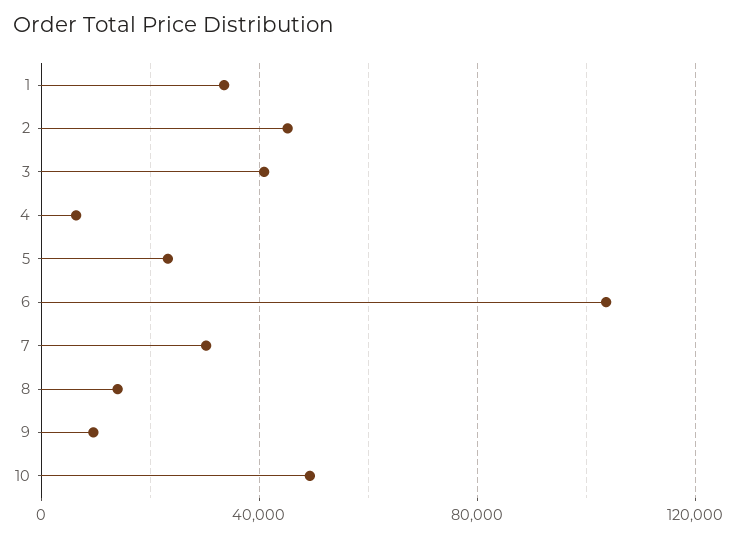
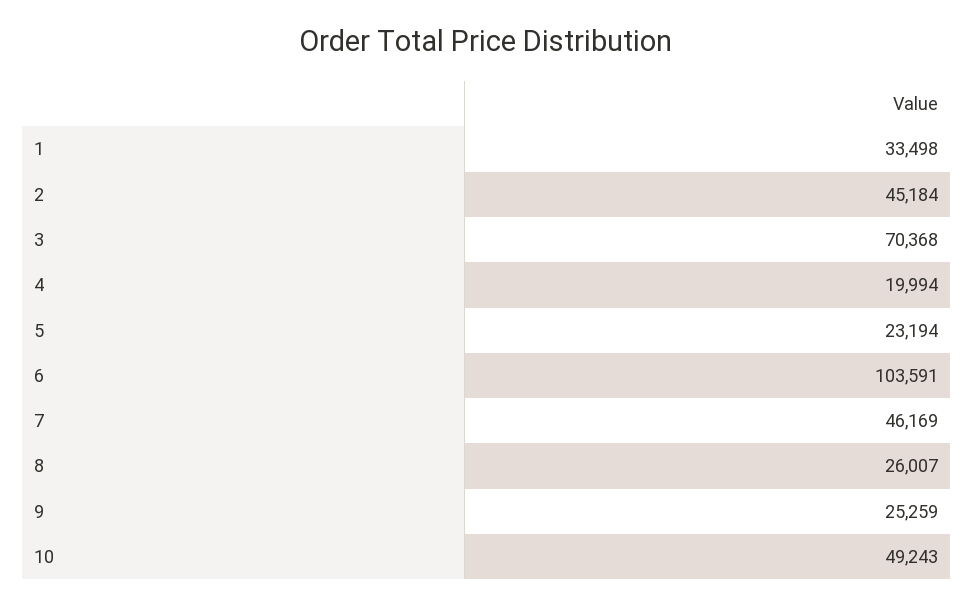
  {
    "1": 33498,
    "2": 45184,
-   "3": 40000,
+   "3": 70368,
-   "4": 5000,
+   "4": 19994,
    "5": 23194,
    "6": 103591,
-   "7": 30000,
+   "7": 46169,
-   "8": 15000,
+   "8": 26007,
-   "9": 10000,
+   "9": 25259,
    "10": 49243
  }

